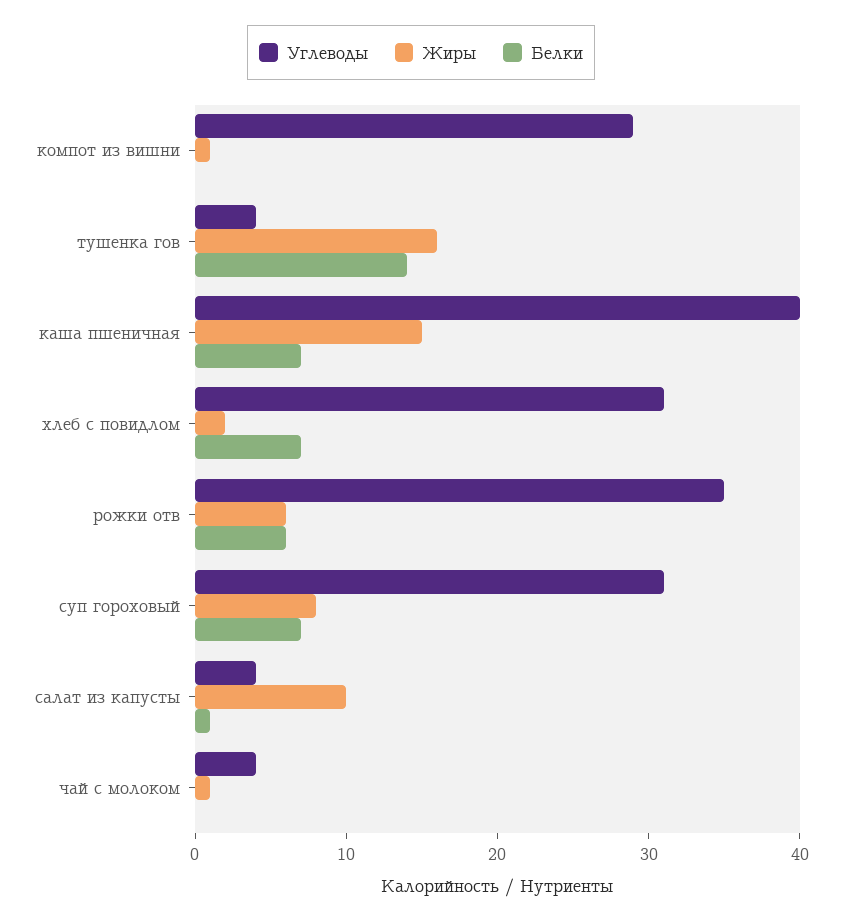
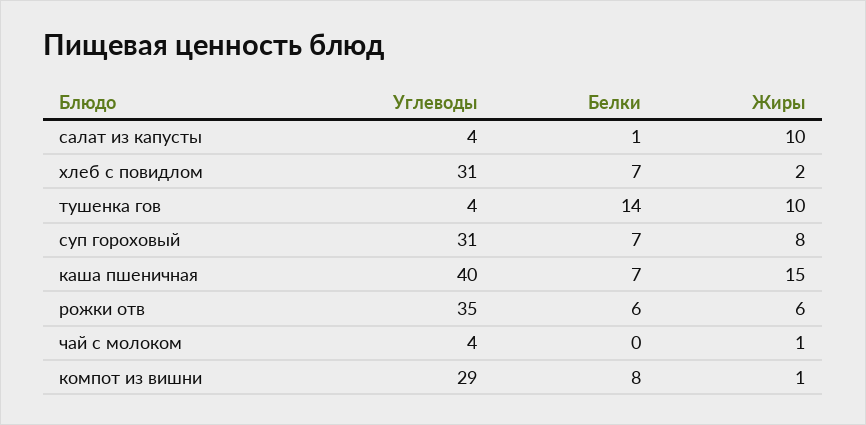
  {
    "Углеводы": {
      "компот из вишни": 29,
      "тушенка гов": 4,
      "каша пшеничная": 40,
      "хлеб с повидлом": 31,
      "рожки отв": 35,
      "суп гороховый": 31,
      "салат из капусты": 4,
      "чай с молоком": 4
    },
    "Жиры": {
      "компот из вишни": 1,
-     "тушенка гов": 16,
+     "тушенка гов": 10,
      "каша пшеничная": 15,
      "хлеб с повидлом": 2,
      "рожки отв": 6,
      "суп гороховый": 8,
      "салат из капусты": 10,
      "чай с молоком": 1
    },
    "Белки": {
-     "компот из вишни": 0,
+     "компот из вишни": 8,
      "тушенка гов": 14,
      "каша пшеничная": 7,
      "хлеб с повидлом": 7,
      "рожки отв": 6,
      "суп гороховый": 7,
      "салат из капусты": 1,
      "чай с молоком": 0
    }
  }

